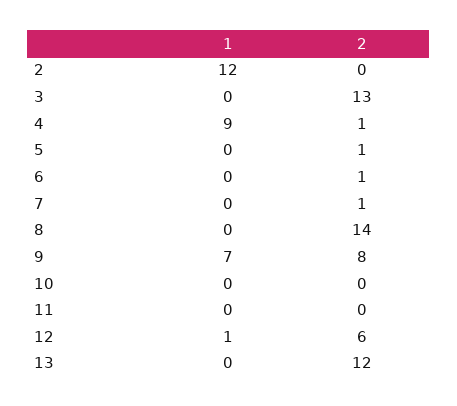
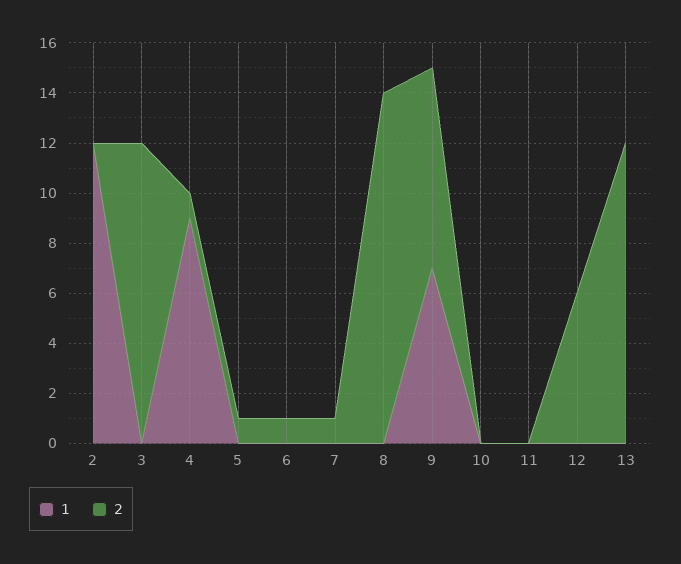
  {
    "1": {
      "2": 12,
      "3": 0,
      "4": 9,
      "5": 0,
      "6": 0,
      "7": 0,
      "8": 0,
      "9": 7,
      "10": 0,
      "11": 0,
-     "12": 1,
+     "12": 0,
      "13": 0
    },
    "2": {
      "2": 0,
-     "3": 13,
+     "3": 12,
      "4": 1,
      "5": 1,
      "6": 1,
      "7": 1,
      "8": 14,
      "9": 8,
      "10": 0,
      "11": 0,
      "12": 6,
      "13": 12
    }
  }

